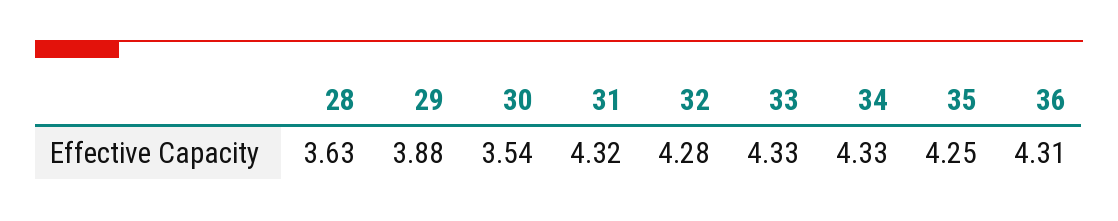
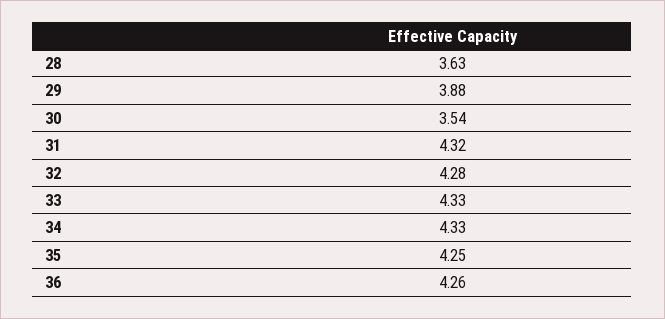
  {
    "28": 3.63,
    "29": 3.88,
    "30": 3.54,
    "31": 4.32,
    "32": 4.28,
    "33": 4.33,
    "34": 4.33,
    "35": 4.25,
-   "36": 4.31
+   "36": 4.26
  }

